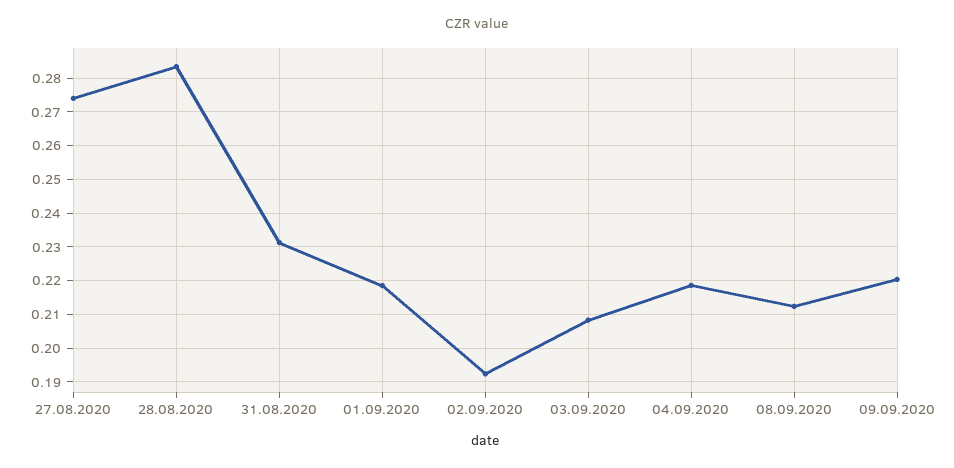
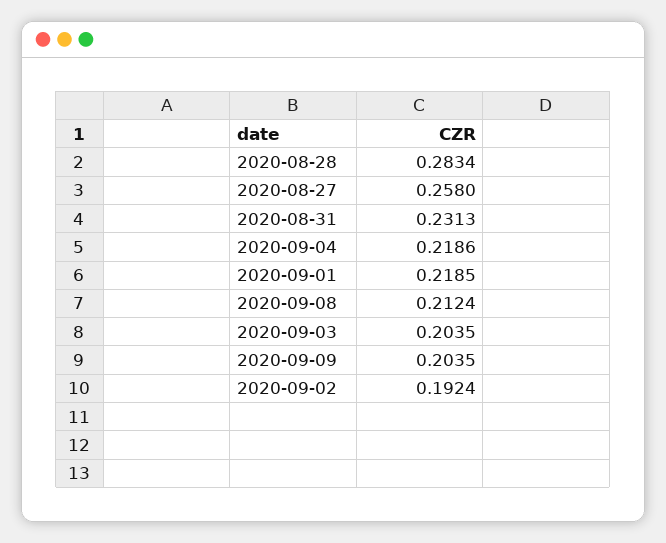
  {
-   "27.08.2020": 0.274,
+   "27.08.2020": 0.258,
    "28.08.2020": 0.2834,
    "31.08.2020": 0.2313,
    "01.09.2020": 0.2185,
    "02.09.2020": 0.1924,
-   "03.09.2020": 0.208,
+   "03.09.2020": 0.2035,
    "04.09.2020": 0.2186,
    "08.09.2020": 0.2124,
-   "09.09.2020": 0.22
+   "09.09.2020": 0.2035
  }

